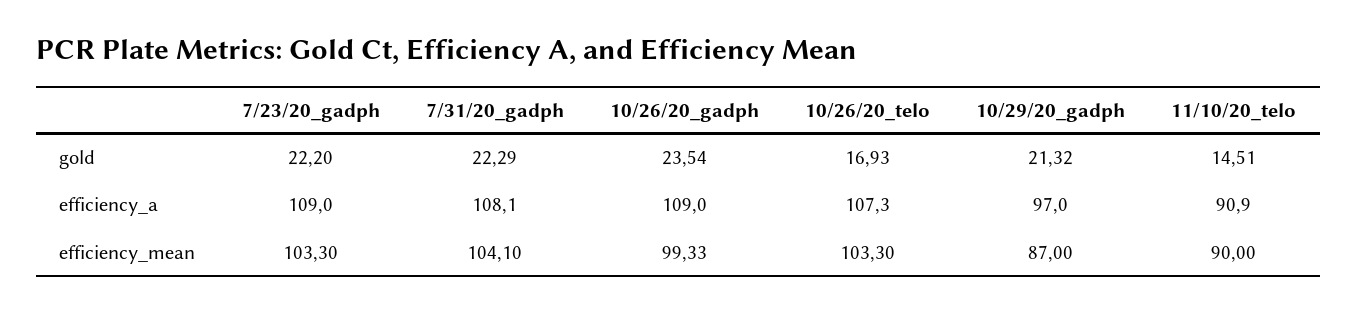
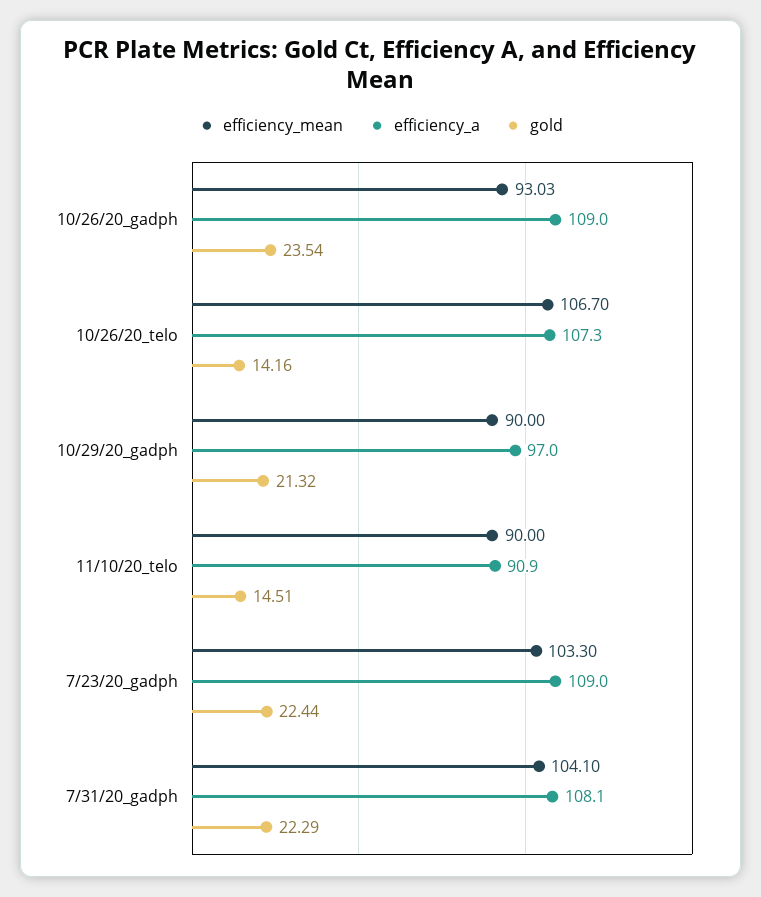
  {
    "gold": {
-     "7/23/20_gadph": 22.2,
+     "7/23/20_gadph": 22.44,
      "7/31/20_gadph": 22.29,
      "10/26/20_gadph": 23.54,
-     "10/26/20_telo": 16.93,
+     "10/26/20_telo": 14.16,
      "10/29/20_gadph": 21.32,
      "11/10/20_telo": 14.51
    },
    "efficiency_a": {
      "7/23/20_gadph": 109,
      "7/31/20_gadph": 108.1,
      "10/26/20_gadph": 109,
      "10/26/20_telo": 107.3,
      "10/29/20_gadph": 97,
      "11/10/20_telo": 90.9
    },
    "efficiency_mean": {
      "7/23/20_gadph": 103.3,
      "7/31/20_gadph": 104.1,
-     "10/26/20_gadph": 99.33,
+     "10/26/20_gadph": 93.03,
-     "10/26/20_telo": 103.3,
+     "10/26/20_telo": 106.7,
-     "10/29/20_gadph": 87,
+     "10/29/20_gadph": 90,
      "11/10/20_telo": 90
    }
  }

